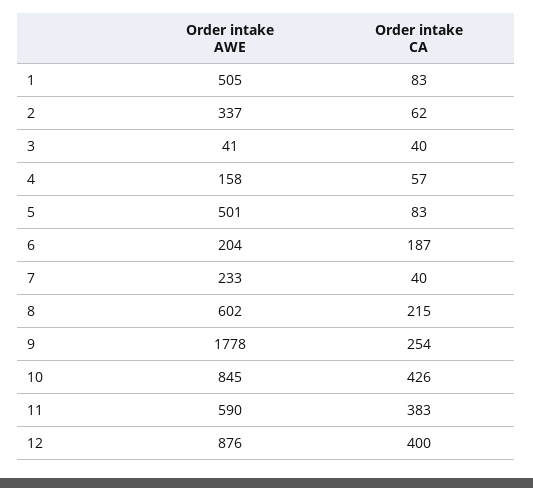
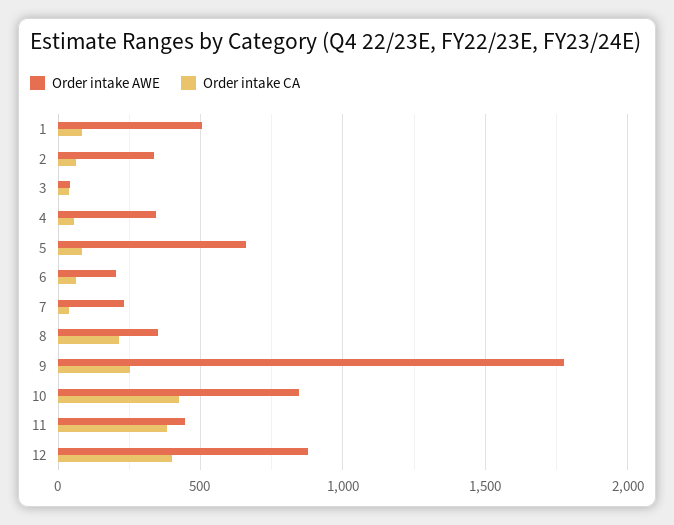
  {
    "Order intake AWE": {
      "1": 505,
      "2": 337,
      "3": 41,
-     "4": 158,
+     "4": 350,
-     "5": 501,
+     "5": 650,
      "6": 204,
      "7": 233,
-     "8": 602,
+     "8": 350,
      "9": 1778,
      "10": 845,
-     "11": 590,
+     "11": 450,
      "12": 876
    },
    "Order intake CA": {
      "1": 83,
      "2": 62,
      "3": 40,
      "4": 57,
      "5": 83,
-     "6": 187,
+     "6": 50,
      "7": 40,
      "8": 215,
      "9": 254,
      "10": 426,
      "11": 383,
      "12": 400
    }
  }

